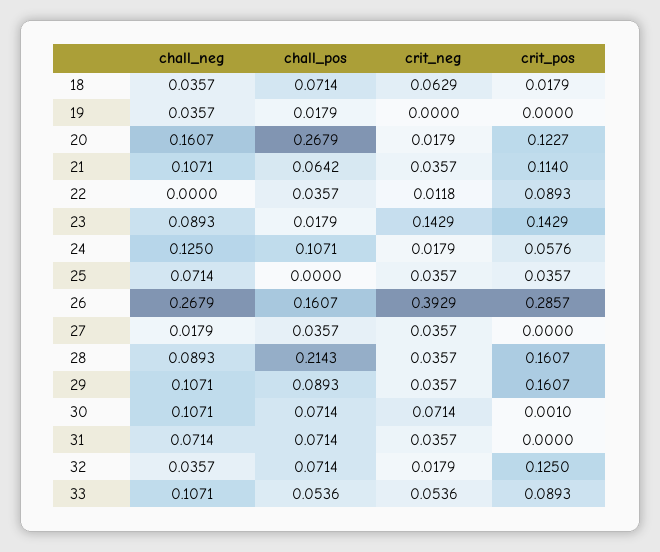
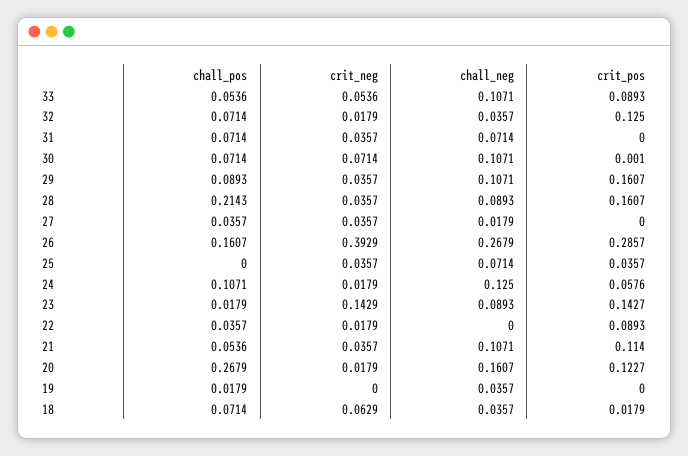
  {
    "chall_neg": {
      "18": 0.0357,
      "19": 0.0357,
      "20": 0.1607,
      "21": 0.1071,
      "22": 0,
      "23": 0.0893,
      "24": 0.125,
      "25": 0.0714,
      "26": 0.2679,
      "27": 0.0179,
      "28": 0.0893,
      "29": 0.1071,
      "30": 0.1071,
      "31": 0.0714,
      "32": 0.0357,
      "33": 0.1071
    },
    "chall_pos": {
      "18": 0.0714,
      "19": 0.0179,
      "20": 0.2679,
-     "21": 0.0642,
+     "21": 0.0536,
      "22": 0.0357,
      "23": 0.0179,
      "24": 0.1071,
      "25": 0,
      "26": 0.1607,
      "27": 0.0357,
      "28": 0.2143,
      "29": 0.0893,
      "30": 0.0714,
      "31": 0.0714,
      "32": 0.0714,
      "33": 0.0536
    },
    "crit_neg": {
      "18": 0.0629,
      "19": 0,
      "20": 0.0179,
      "21": 0.0357,
-     "22": 0.0118,
+     "22": 0.0179,
      "23": 0.1429,
      "24": 0.0179,
      "25": 0.0357,
      "26": 0.3929,
      "27": 0.0357,
      "28": 0.0357,
      "29": 0.0357,
      "30": 0.0714,
      "31": 0.0357,
      "32": 0.0179,
      "33": 0.0536
    },
    "crit_pos": {
      "18": 0.0179,
      "19": 0,
      "20": 0.1227,
      "21": 0.114,
      "22": 0.0893,
-     "23": 0.1429,
+     "23": 0.1427,
      "24": 0.0576,
      "25": 0.0357,
      "26": 0.2857,
      "27": 0,
      "28": 0.1607,
      "29": 0.1607,
      "30": 0.001,
      "31": 0,
      "32": 0.125,
      "33": 0.0893
    }
  }

